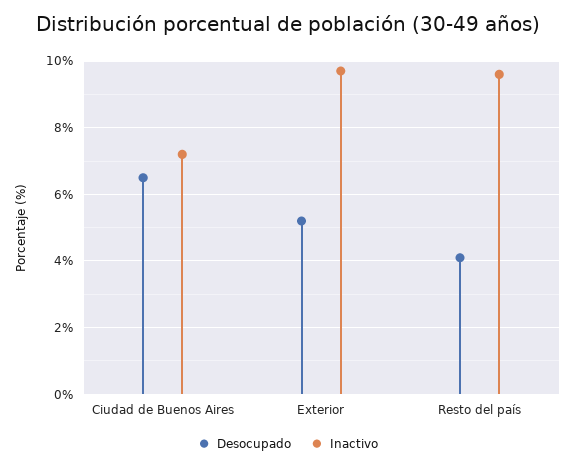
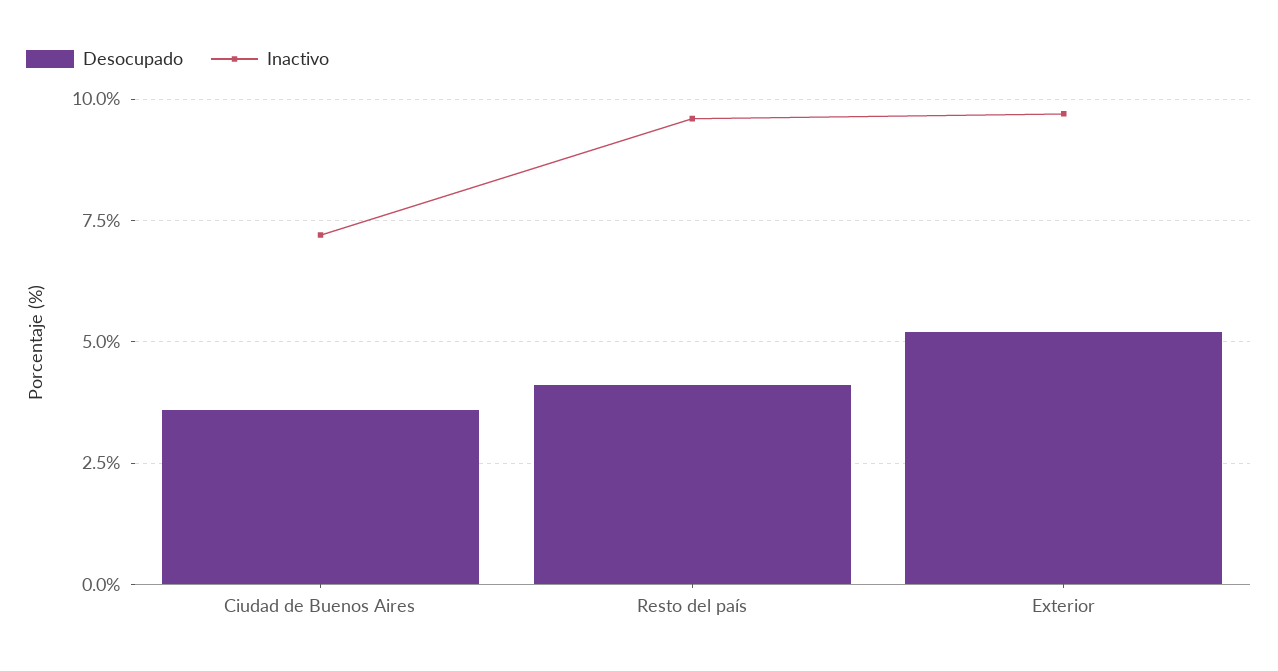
  {
    "Desocupado": {
-     "Ciudad de Buenos Aires": 6.5,
+     "Ciudad de Buenos Aires": 3.5,
      "Exterior": 5,
      "Resto del país": 4
    },
    "Inactivo": {
      "Ciudad de Buenos Aires": 7,
      "Exterior": 9.5,
      "Resto del país": 9.5
    }
  }

